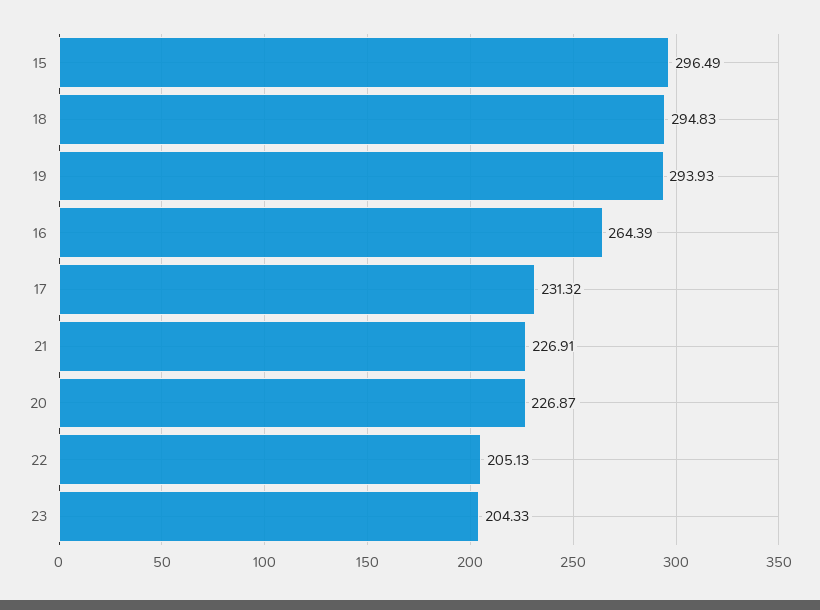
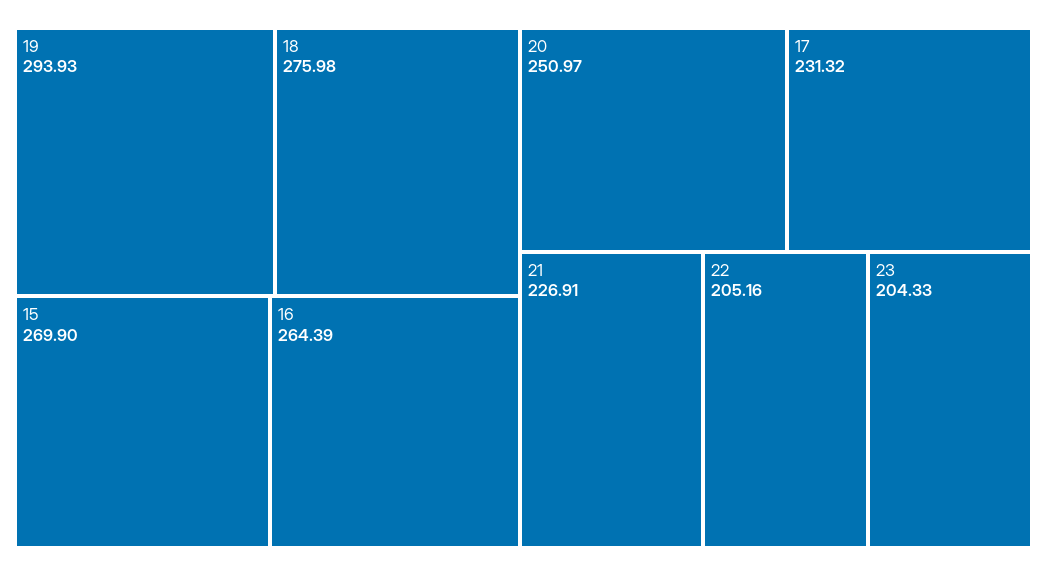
  {
-   "15": 296.49,
+   "15": 269.9,
-   "18": 294.83,
+   "18": 275.98,
    "19": 293.93,
    "16": 264.39,
    "17": 231.32,
    "21": 226.91,
-   "20": 226.87,
+   "20": 250.97,
-   "22": 205.13,
+   "22": 205.16,
    "23": 204.33
  }

